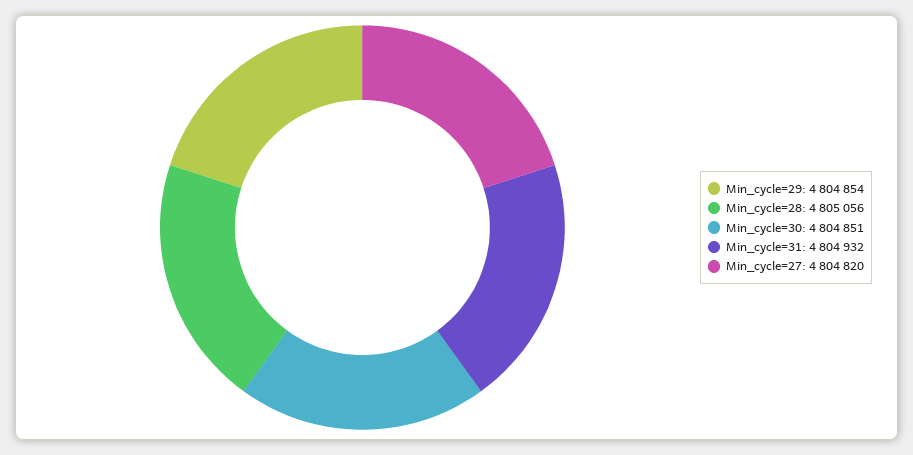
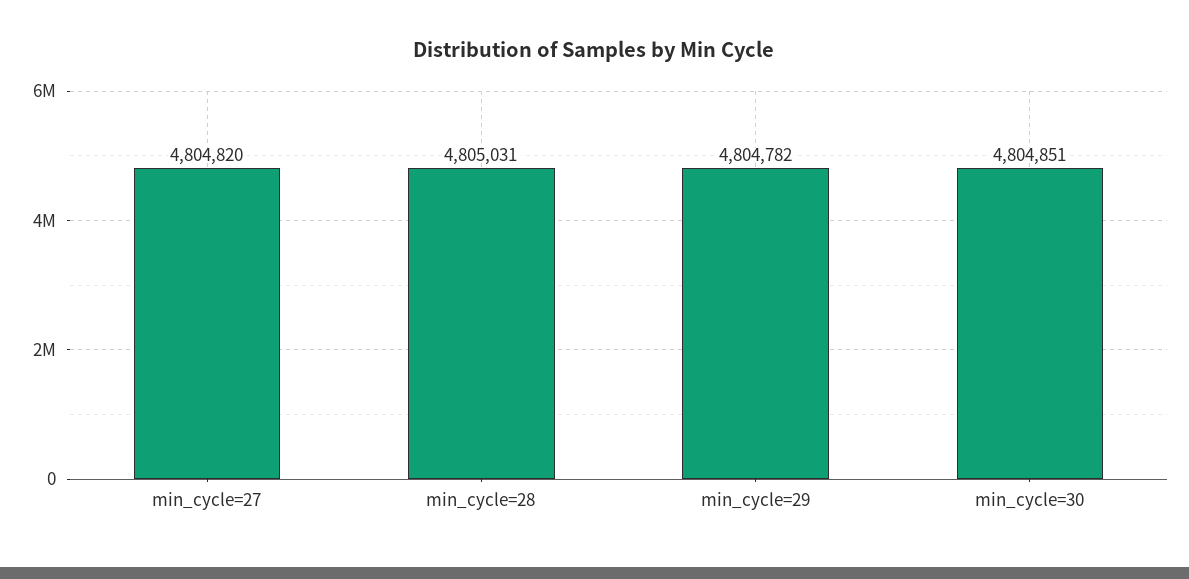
  {
-   "Min_cycle=29": 4804854,
+   "Min_cycle=29": 4804782,
-   "Min_cycle=28": 4805056,
+   "Min_cycle=28": 4805031,
    "Min_cycle=30": 4804851,
-   "Min_cycle=31": 4804932,
    "Min_cycle=27": 4804820
  }

